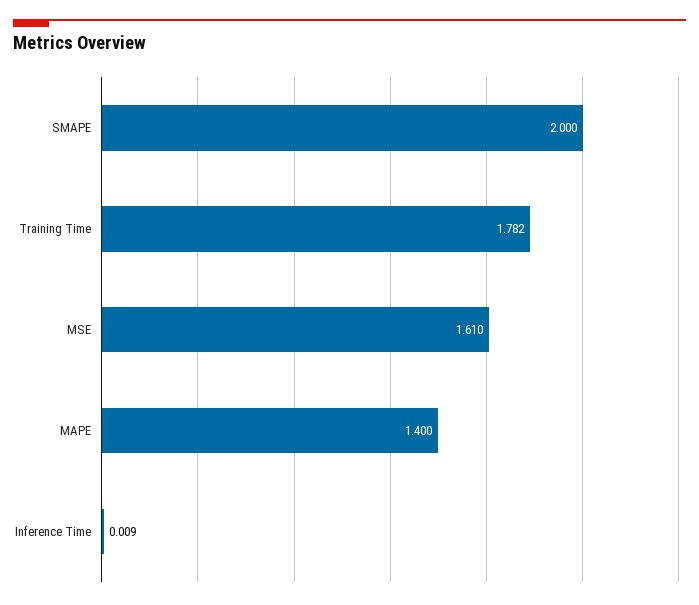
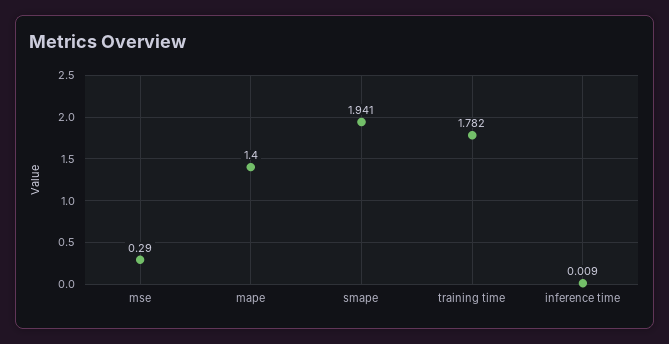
  {
-   "SMAPE": 2,
+   "SMAPE": 1.941,
    "Training Time": 1.782,
-   "MSE": 1.61,
+   "MSE": 0.29,
    "MAPE": 1.4,
    "Inference Time": 0.009
  }

